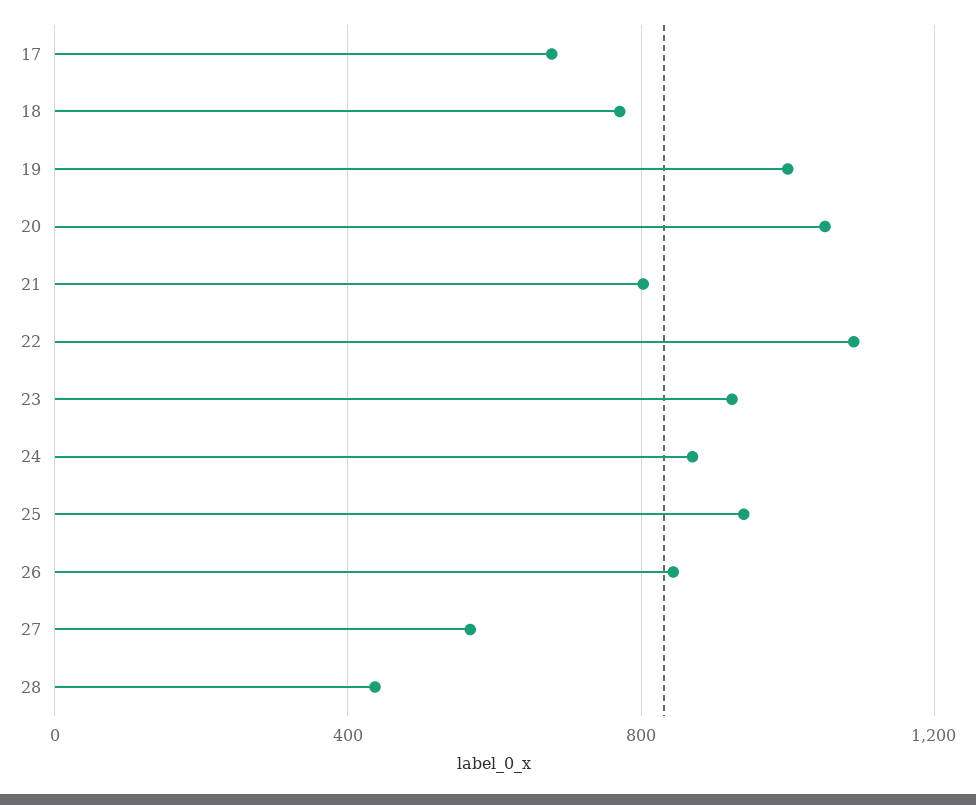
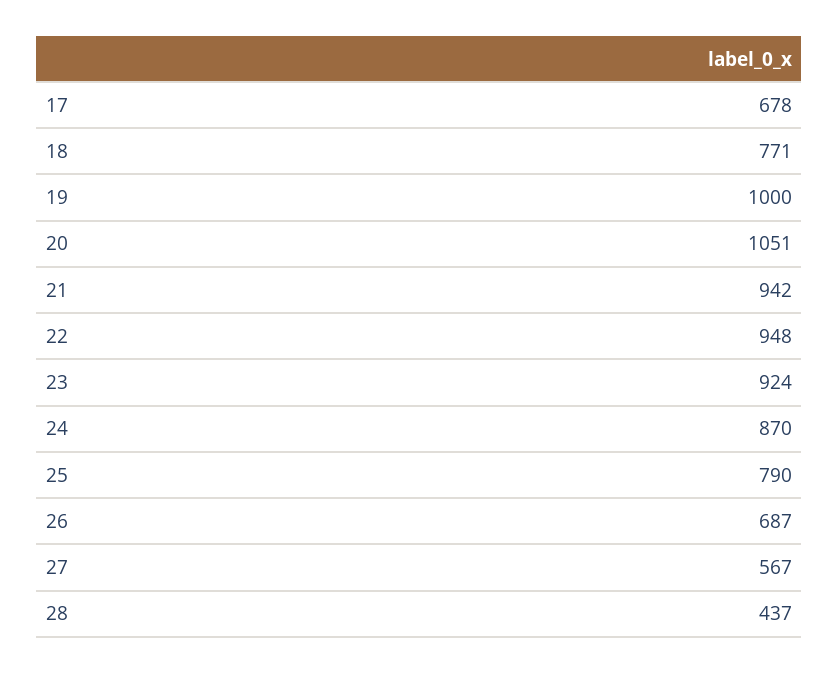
  {
    "17": 678,
    "18": 771,
    "19": 1000,
    "20": 1051,
-   "21": 800,
+   "21": 942,
-   "22": 1100,
+   "22": 948,
    "23": 924,
    "24": 870,
-   "25": 950,
+   "25": 790,
-   "26": 850,
+   "26": 687,
    "27": 567,
    "28": 437
  }

